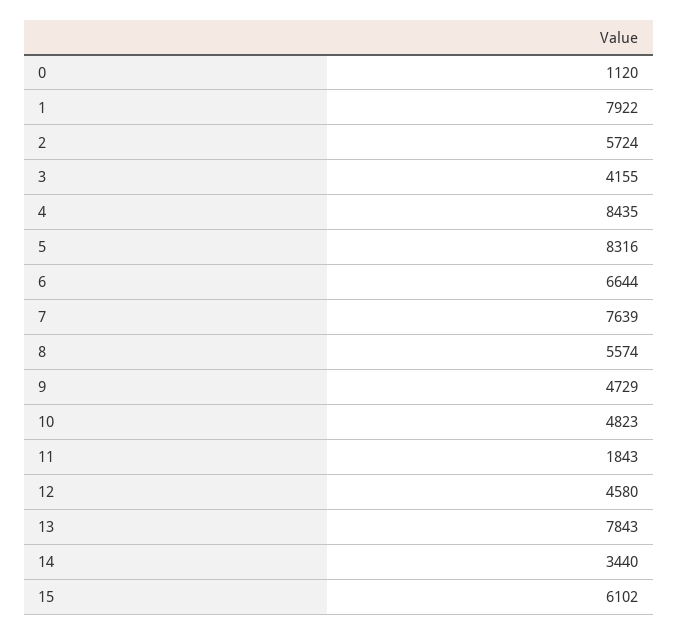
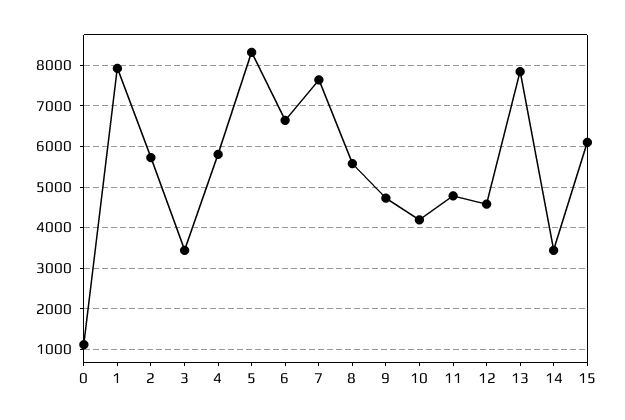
  {
    "0": 1120,
    "1": 7922,
    "2": 5724,
-   "3": 4155,
+   "3": 3400,
-   "4": 8435,
+   "4": 5800,
    "5": 8316,
    "6": 6644,
    "7": 7639,
    "8": 5574,
    "9": 4729,
-   "10": 4823,
+   "10": 4200,
-   "11": 1843,
+   "11": 4800,
    "12": 4580,
    "13": 7843,
    "14": 3440,
    "15": 6102
  }

